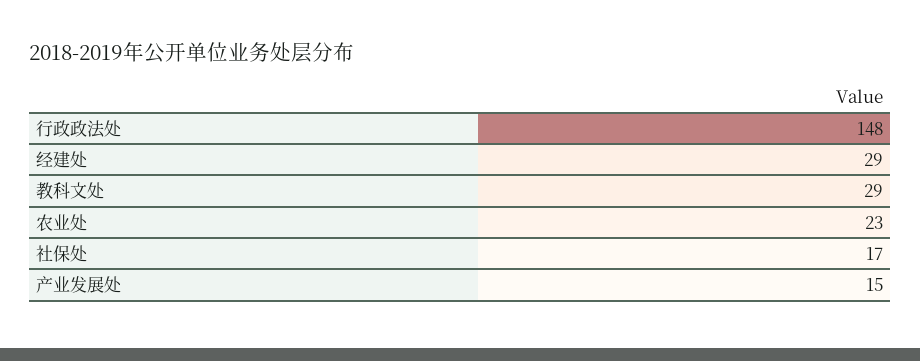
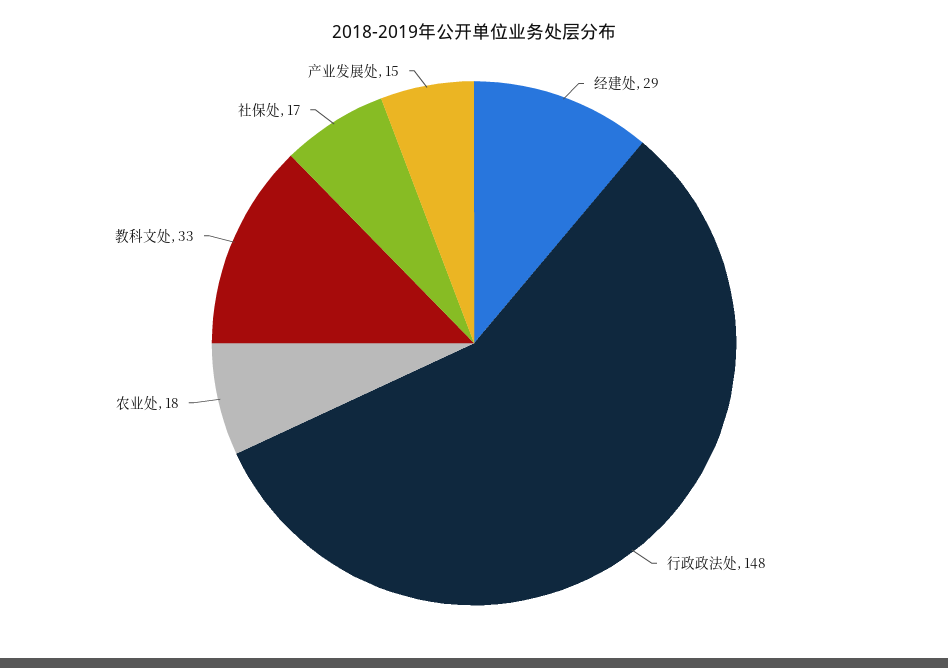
  {
    "行政政法处": 148,
    "经建处": 29,
-   "教科文处": 29,
+   "教科文处": 33,
-   "农业处": 23,
+   "农业处": 18,
    "社保处": 17,
    "产业发展处": 15
  }

